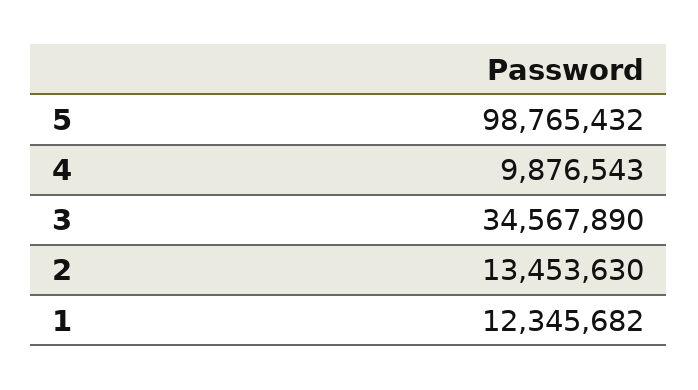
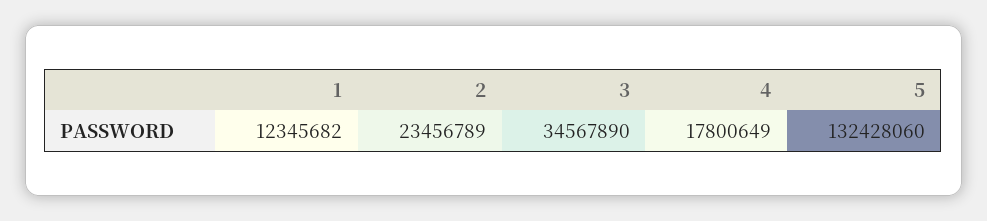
  {
-   "5": 98765432,
+   "5": 132428060,
-   "4": 9876543,
+   "4": 17800649,
    "3": 34567890,
-   "2": 13453630,
+   "2": 23456789,
    "1": 12345682
  }

